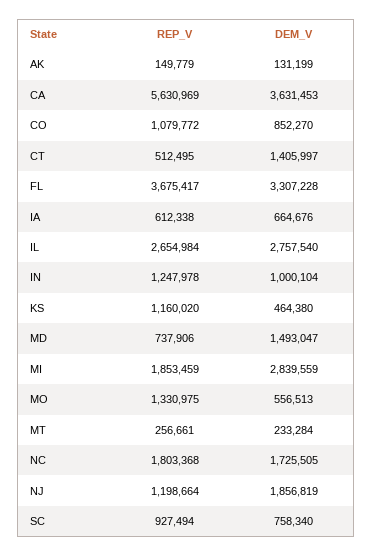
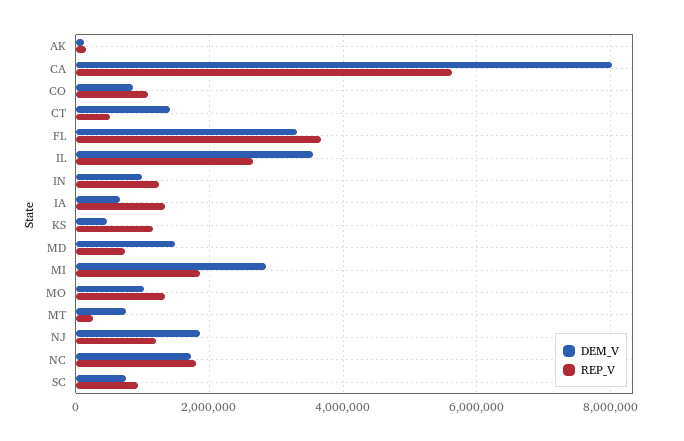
  {
    "REP_V": {
      "AK": 149779,
      "CA": 5630969,
      "CO": 1079772,
      "CT": 512495,
      "FL": 3675417,
-     "IA": 612338,
+     "IA": 1400000,
      "IL": 2654984,
      "IN": 1247978,
      "KS": 1160020,
      "MD": 737906,
      "MI": 1853459,
      "MO": 1330975,
      "MT": 256661,
      "NC": 1803368,
      "NJ": 1198664,
      "SC": 927494
    },
    "DEM_V": {
      "AK": 131199,
-     "CA": 3631453,
+     "CA": 8000000,
      "CO": 852270,
      "CT": 1405997,
      "FL": 3307228,
      "IA": 664676,
-     "IL": 2757540,
+     "IL": 3600000,
      "IN": 1000104,
      "KS": 464380,
      "MD": 1493047,
      "MI": 2839559,
-     "MO": 556513,
+     "MO": 1000000,
-     "MT": 233284,
+     "MT": 800000,
      "NC": 1725505,
      "NJ": 1856819,
      "SC": 758340
    }
  }

